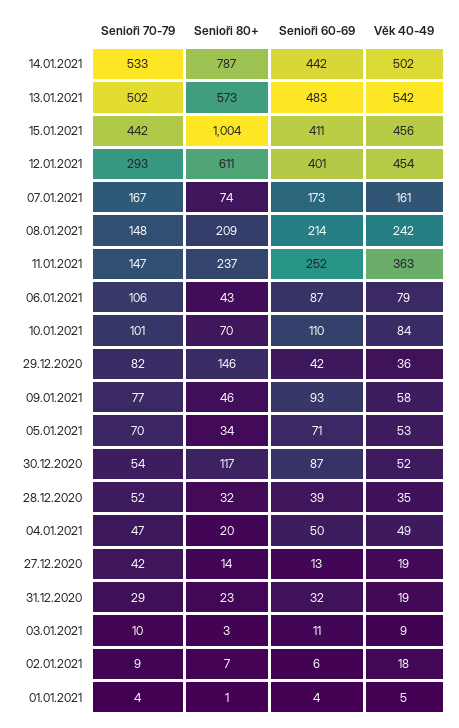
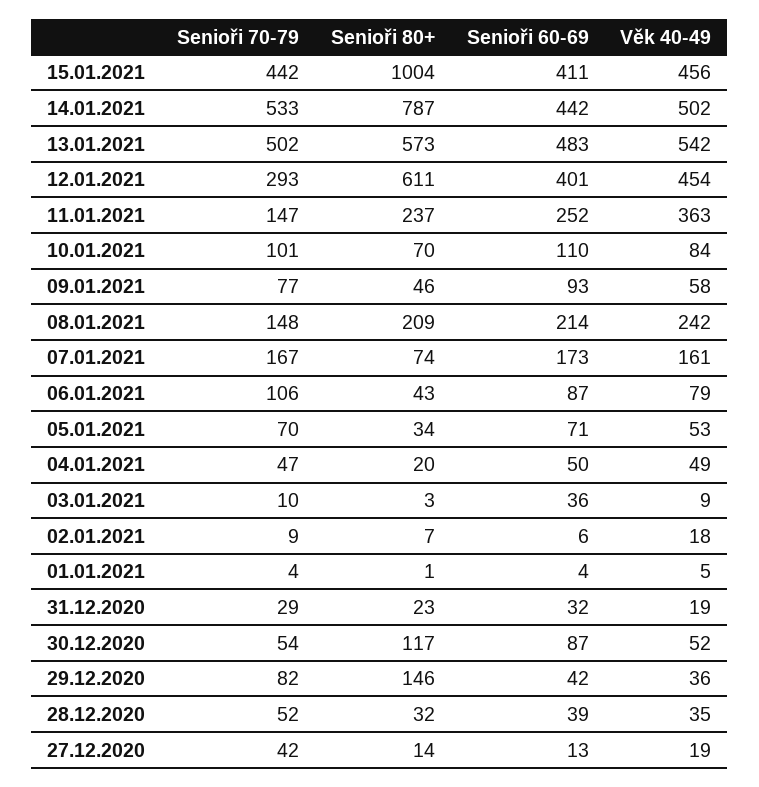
  {
    "Senioři 70-79": {
      "14.01.2021": 533,
      "13.01.2021": 502,
      "15.01.2021": 442,
      "12.01.2021": 293,
      "07.01.2021": 167,
      "08.01.2021": 148,
      "11.01.2021": 147,
      "06.01.2021": 106,
      "10.01.2021": 101,
      "29.12.2020": 82,
      "09.01.2021": 77,
      "05.01.2021": 70,
      "30.12.2020": 54,
      "28.12.2020": 52,
      "04.01.2021": 47,
      "27.12.2020": 42,
      "31.12.2020": 29,
      "03.01.2021": 10,
      "02.01.2021": 9,
      "01.01.2021": 4
    },
    "Senioři 80+": {
      "14.01.2021": 787,
      "13.01.2021": 573,
      "15.01.2021": 1004,
      "12.01.2021": 611,
      "07.01.2021": 74,
      "08.01.2021": 209,
      "11.01.2021": 237,
      "06.01.2021": 43,
      "10.01.2021": 70,
      "29.12.2020": 146,
      "09.01.2021": 46,
      "05.01.2021": 34,
      "30.12.2020": 117,
      "28.12.2020": 32,
      "04.01.2021": 20,
      "27.12.2020": 14,
      "31.12.2020": 23,
      "03.01.2021": 3,
      "02.01.2021": 7,
      "01.01.2021": 1
    },
    "Senioři 60-69": {
      "14.01.2021": 442,
      "13.01.2021": 483,
      "15.01.2021": 411,
      "12.01.2021": 401,
      "07.01.2021": 173,
      "08.01.2021": 214,
      "11.01.2021": 252,
      "06.01.2021": 87,
      "10.01.2021": 110,
      "29.12.2020": 42,
      "09.01.2021": 93,
      "05.01.2021": 71,
      "30.12.2020": 87,
      "28.12.2020": 39,
      "04.01.2021": 50,
      "27.12.2020": 13,
      "31.12.2020": 32,
-     "03.01.2021": 11,
+     "03.01.2021": 36,
      "02.01.2021": 6,
      "01.01.2021": 4
    },
    "Věk 40-49": {
      "14.01.2021": 502,
      "13.01.2021": 542,
      "15.01.2021": 456,
      "12.01.2021": 454,
      "07.01.2021": 161,
      "08.01.2021": 242,
      "11.01.2021": 363,
      "06.01.2021": 79,
      "10.01.2021": 84,
      "29.12.2020": 36,
      "09.01.2021": 58,
      "05.01.2021": 53,
      "30.12.2020": 52,
      "28.12.2020": 35,
      "04.01.2021": 49,
      "27.12.2020": 19,
      "31.12.2020": 19,
      "03.01.2021": 9,
      "02.01.2021": 18,
      "01.01.2021": 5
    }
  }

